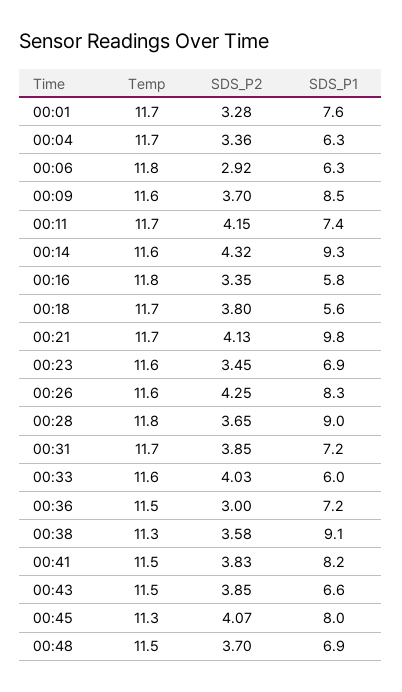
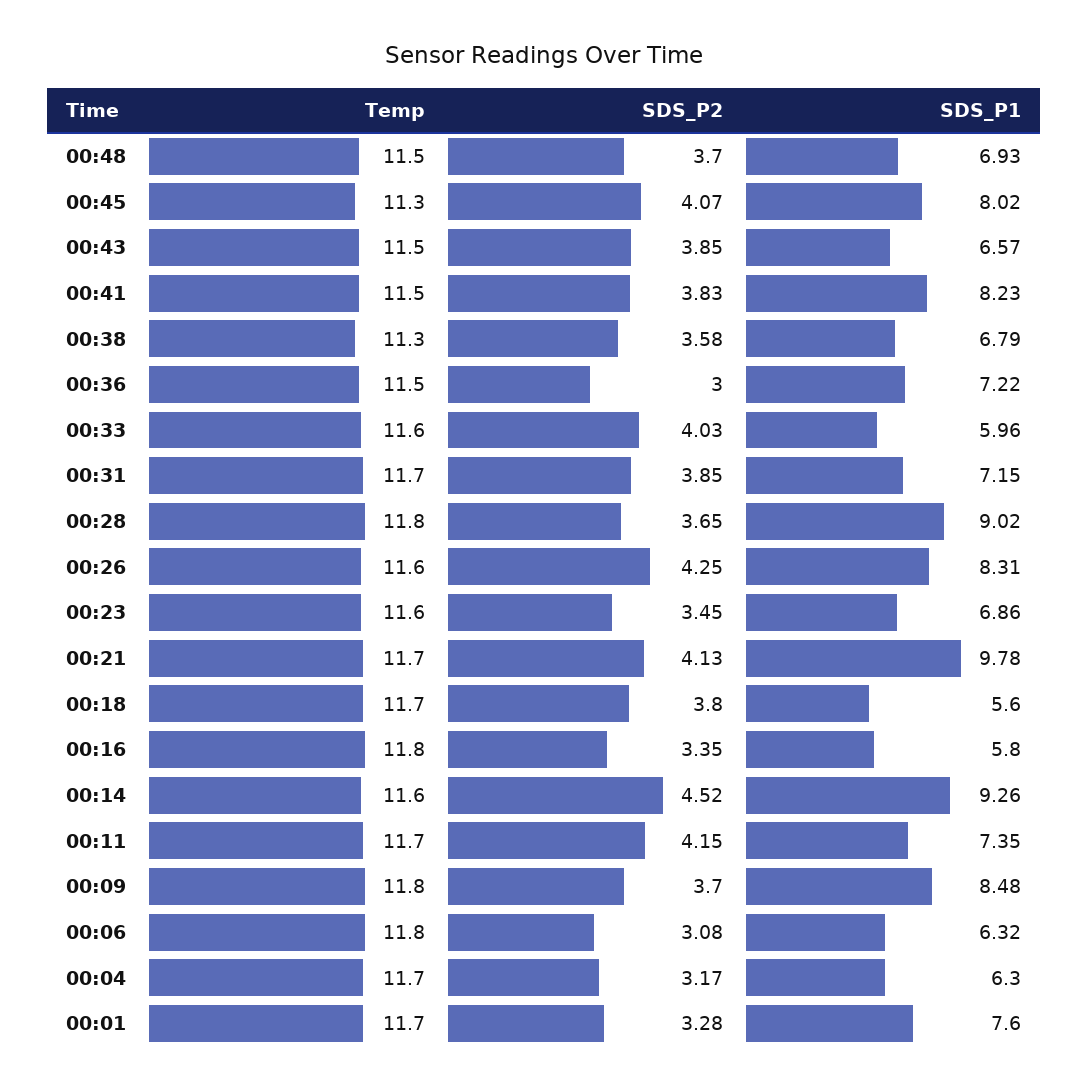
  {
    "Temp": {
      "00:01": 11.7,
      "00:04": 11.7,
      "00:06": 11.8,
-     "00:09": 11.6,
+     "00:09": 11.8,
      "00:11": 11.7,
      "00:14": 11.6,
      "00:16": 11.8,
      "00:18": 11.7,
      "00:21": 11.7,
      "00:23": 11.6,
      "00:26": 11.6,
      "00:28": 11.8,
      "00:31": 11.7,
      "00:33": 11.6,
      "00:36": 11.5,
      "00:38": 11.3,
      "00:41": 11.5,
      "00:43": 11.5,
      "00:45": 11.3,
      "00:48": 11.5
    },
    "SDS_P2": {
      "00:01": 3.28,
-     "00:04": 3.36,
+     "00:04": 3.17,
-     "00:06": 2.92,
+     "00:06": 3.08,
      "00:09": 3.7,
      "00:11": 4.15,
-     "00:14": 4.32,
+     "00:14": 4.52,
      "00:16": 3.35,
      "00:18": 3.8,
      "00:21": 4.13,
      "00:23": 3.45,
      "00:26": 4.25,
      "00:28": 3.65,
      "00:31": 3.85,
      "00:33": 4.03,
      "00:36": 3,
      "00:38": 3.58,
      "00:41": 3.83,
      "00:43": 3.85,
      "00:45": 4.07,
      "00:48": 3.7
    },
    "SDS_P1": {
      "00:01": 7.6,
      "00:04": 6.3,
      "00:06": 6.32,
      "00:09": 8.48,
      "00:11": 7.35,
      "00:14": 9.26,
      "00:16": 5.8,
      "00:18": 5.6,
      "00:21": 9.78,
      "00:23": 6.86,
      "00:26": 8.31,
      "00:28": 9.02,
      "00:31": 7.15,
      "00:33": 5.96,
      "00:36": 7.22,
-     "00:38": 9.1,
+     "00:38": 6.79,
      "00:41": 8.23,
      "00:43": 6.57,
      "00:45": 8.02,
      "00:48": 6.93
    }
  }

